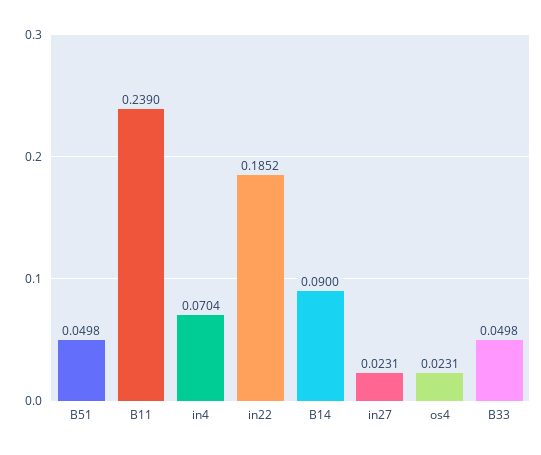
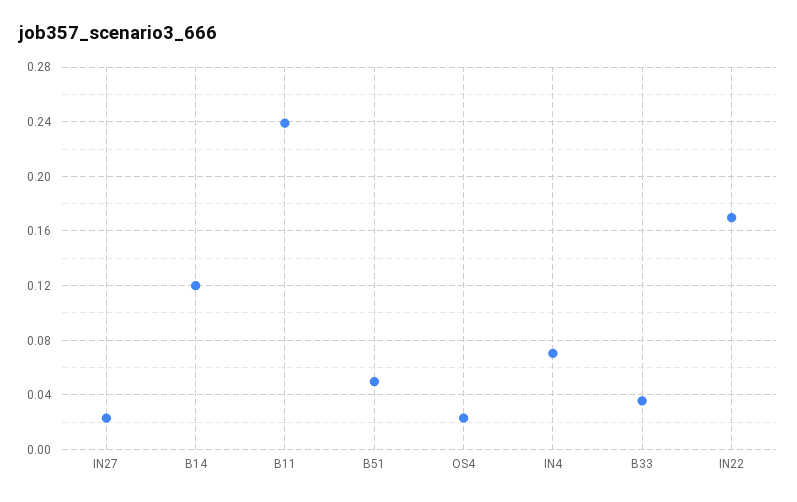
  {
    "B51": 0.0498,
    "B11": 0.239,
    "in4": 0.0704,
-   "in22": 0.1852,
+   "in22": 0.17,
-   "B14": 0.09,
+   "B14": 0.12,
    "in27": 0.0231,
    "os4": 0.0231,
-   "B33": 0.0498
+   "B33": 0.035
  }

